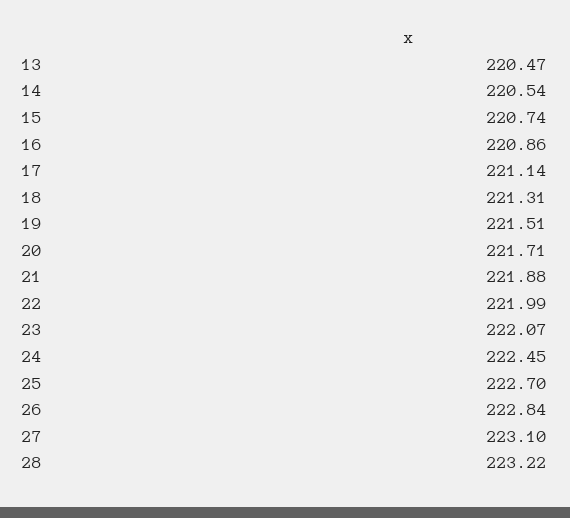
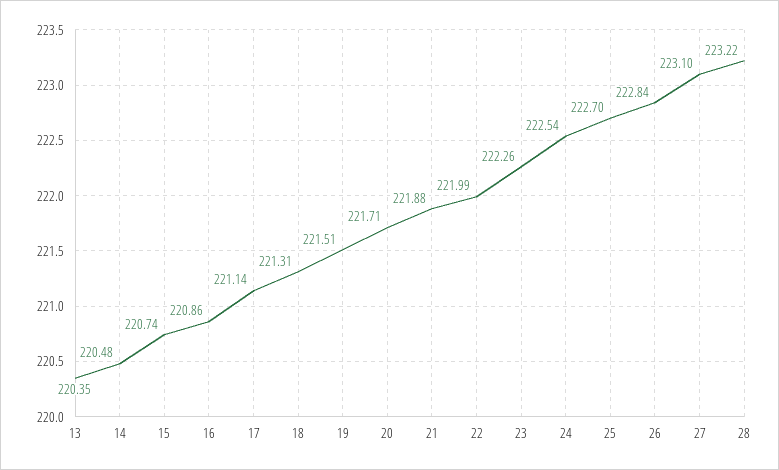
  {
-   "13": 220.47,
+   "13": 220.35,
-   "14": 220.54,
+   "14": 220.48,
    "15": 220.74,
    "16": 220.86,
    "17": 221.14,
    "18": 221.31,
    "19": 221.51,
    "20": 221.71,
    "21": 221.88,
    "22": 221.99,
-   "23": 222.07,
+   "23": 222.26,
-   "24": 222.45,
+   "24": 222.54,
    "25": 222.7,
    "26": 222.84,
    "27": 223.1,
    "28": 223.22
  }

